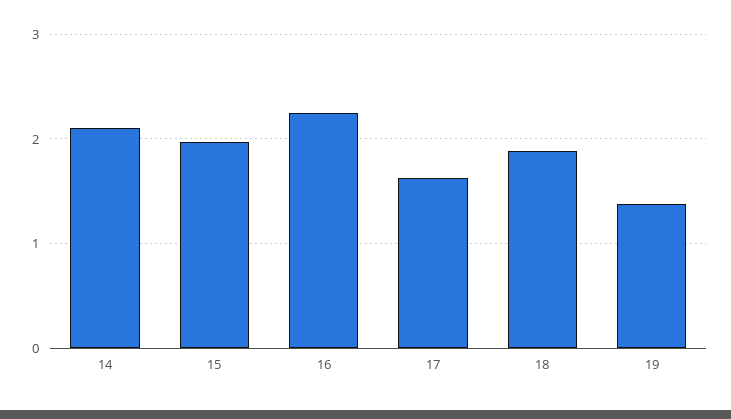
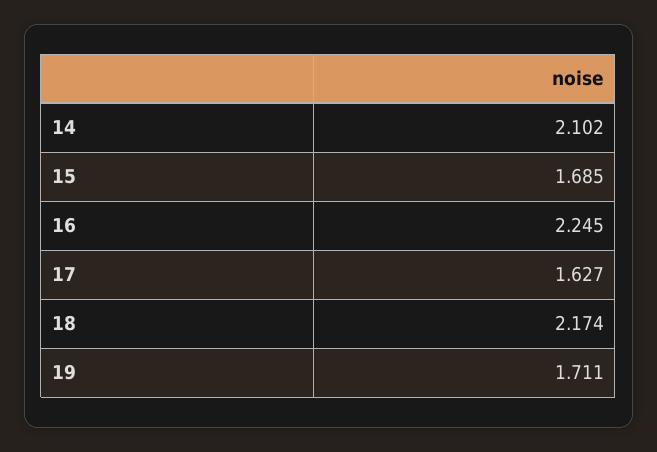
  {
    "14": 2.102,
-   "15": 2,
+   "15": 1.685,
    "16": 2.245,
    "17": 1.627,
-   "18": 1.9,
+   "18": 2.174,
-   "19": 1.4
+   "19": 1.711
  }

